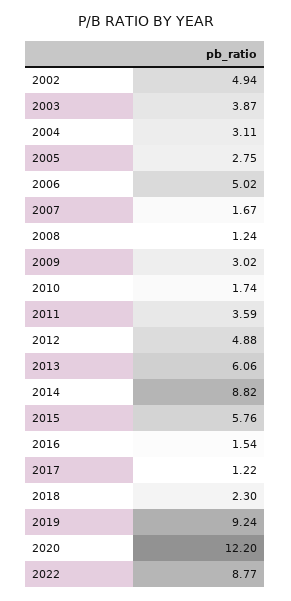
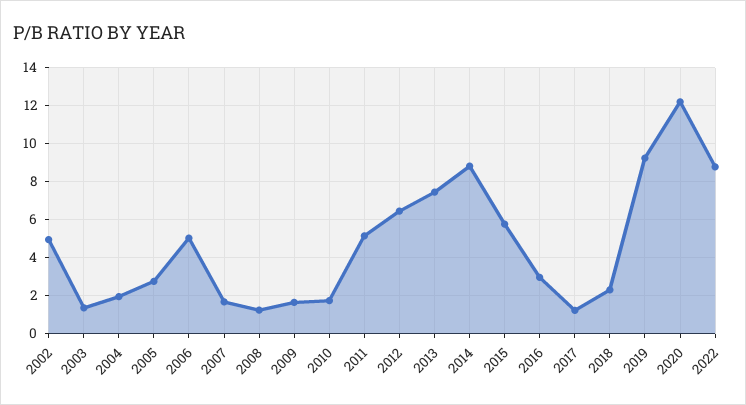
  {
    "2002": 4.94,
-   "2003": 3.87,
+   "2003": 1.5,
-   "2004": 3.11,
+   "2004": 2,
    "2005": 2.75,
    "2006": 5.02,
    "2007": 1.67,
    "2008": 1.24,
-   "2009": 3.02,
+   "2009": 1.5,
    "2010": 1.74,
-   "2011": 3.59,
+   "2011": 5,
-   "2012": 4.88,
+   "2012": 6.5,
-   "2013": 6.06,
+   "2013": 7.5,
    "2014": 8.82,
    "2015": 5.76,
-   "2016": 1.54,
+   "2016": 3,
    "2017": 1.22,
    "2018": 2.3,
    "2019": 9.24,
    "2020": 12.2,
    "2022": 8.77
  }

